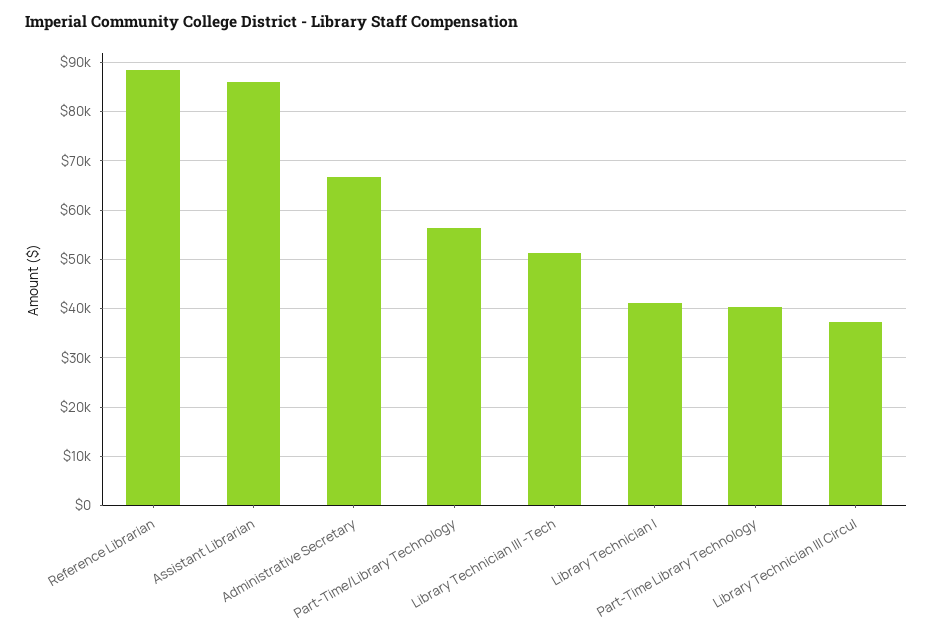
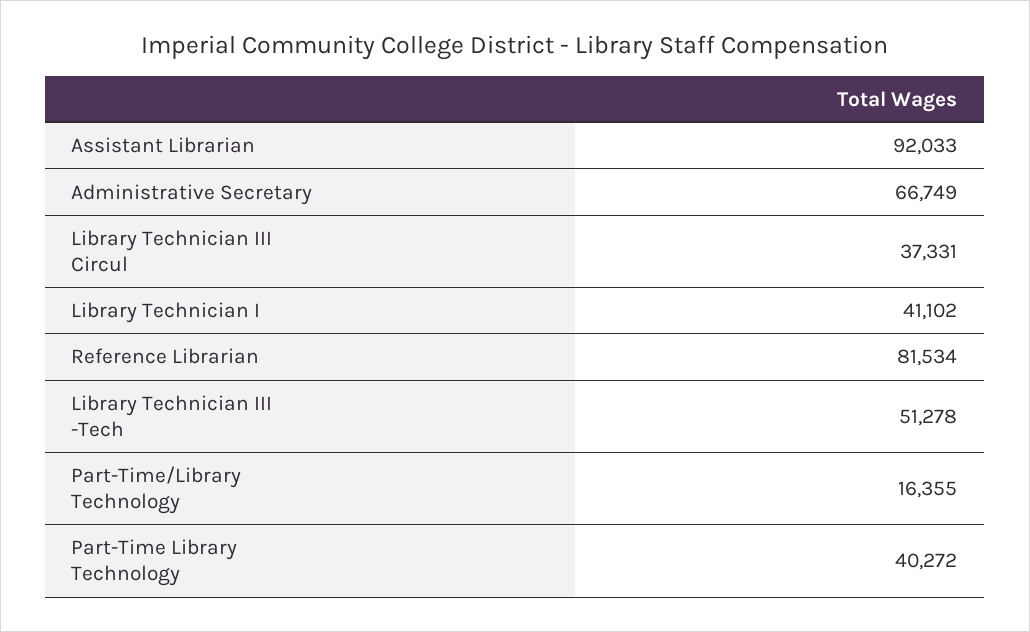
  {
-   "Reference Librarian": 88000,
+   "Reference Librarian": 81534,
-   "Assistant Librarian": 86000,
+   "Assistant Librarian": 92033,
    "Administrative Secretary": 66749,
-   "Part-Time/Library Technology": 56000,
+   "Part-Time/Library Technology": 16355,
    "Library Technician III -Tech": 51278,
    "Library Technician I": 41102,
    "Part-Time Library Technology": 40272,
    "Library Technician III Circul": 37331
  }

